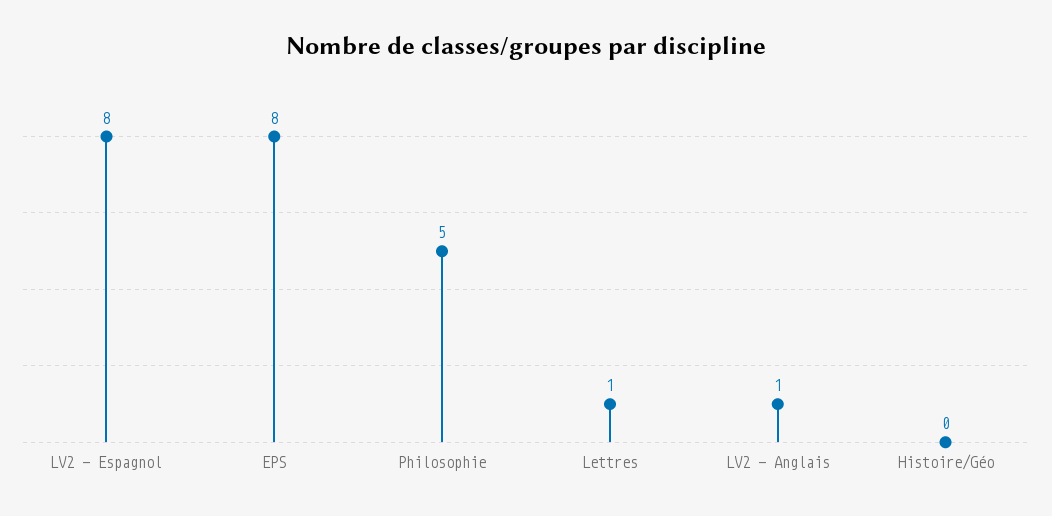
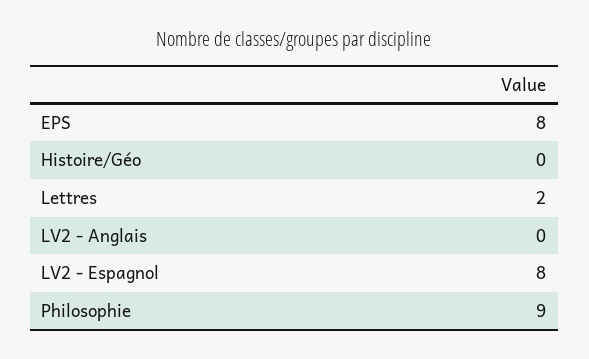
  {
    "LV2 - Espagnol": 8,
    "EPS": 8,
-   "Philosophie": 5,
+   "Philosophie": 9,
-   "Lettres": 1,
+   "Lettres": 2,
-   "LV2 - Anglais": 1,
+   "LV2 - Anglais": 0,
    "Histoire/Géo": 0
  }

